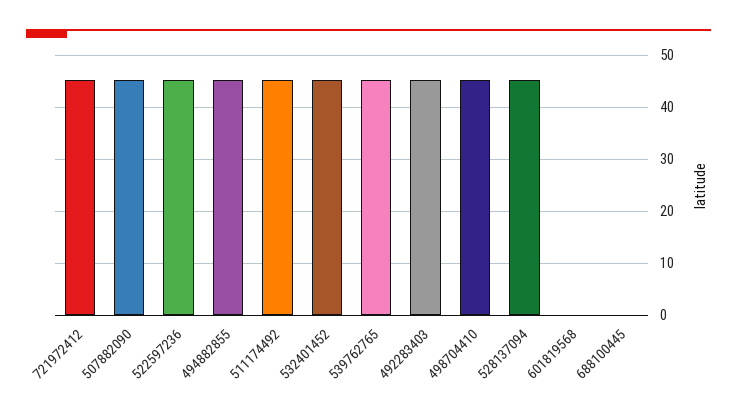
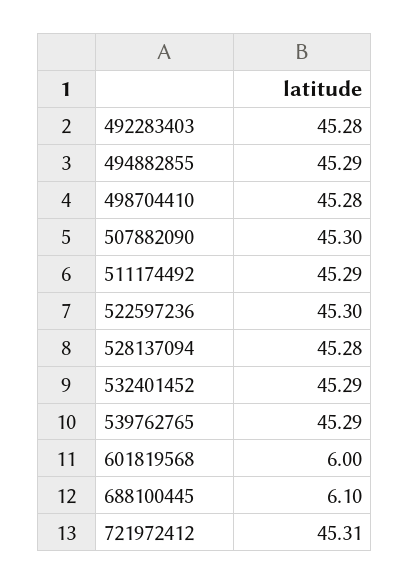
  {
    "721972412": 45.31,
    "507882090": 45.3,
    "522597236": 45.3,
    "494882855": 45.29,
    "511174492": 45.29,
    "532401452": 45.29,
    "539762765": 45.29,
    "492283403": 45.28,
    "498704410": 45.28,
    "528137094": 45.28,
-   "601819568": 0,
+   "601819568": 6,
-   "688100445": 0
+   "688100445": 6.1
  }

